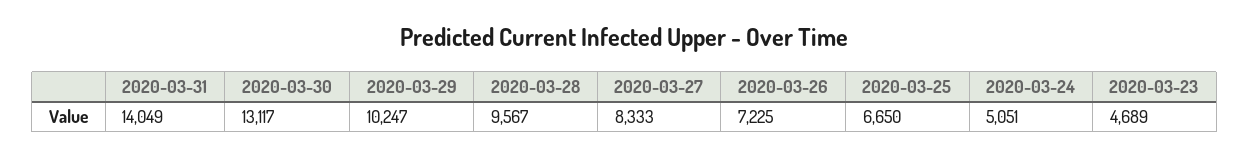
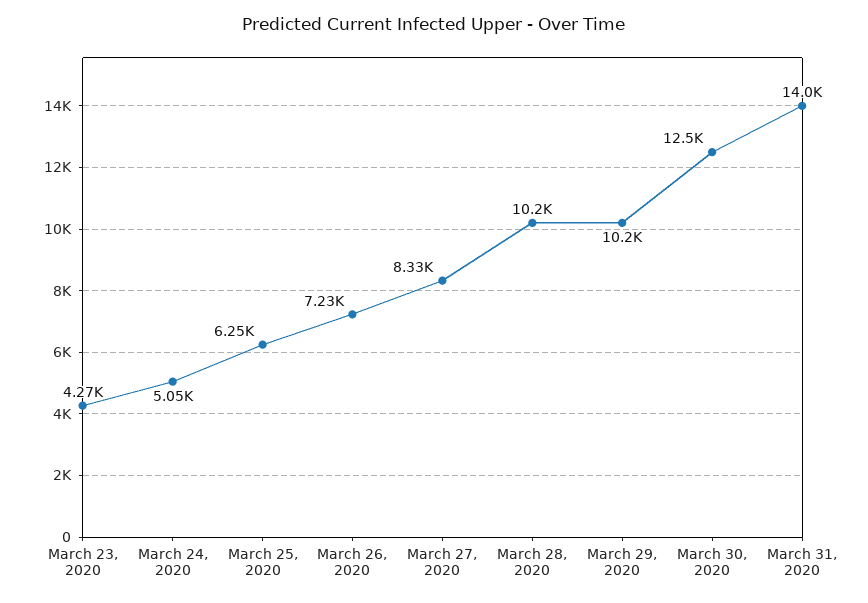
  {
    "2020-03-31": 14049,
-   "2020-03-30": 13117,
+   "2020-03-30": 12500,
    "2020-03-29": 10247,
-   "2020-03-28": 9567,
+   "2020-03-28": 10200,
    "2020-03-27": 8333,
    "2020-03-26": 7225,
-   "2020-03-25": 6650,
+   "2020-03-25": 6250,
    "2020-03-24": 5051,
-   "2020-03-23": 4689
+   "2020-03-23": 4270
  }

